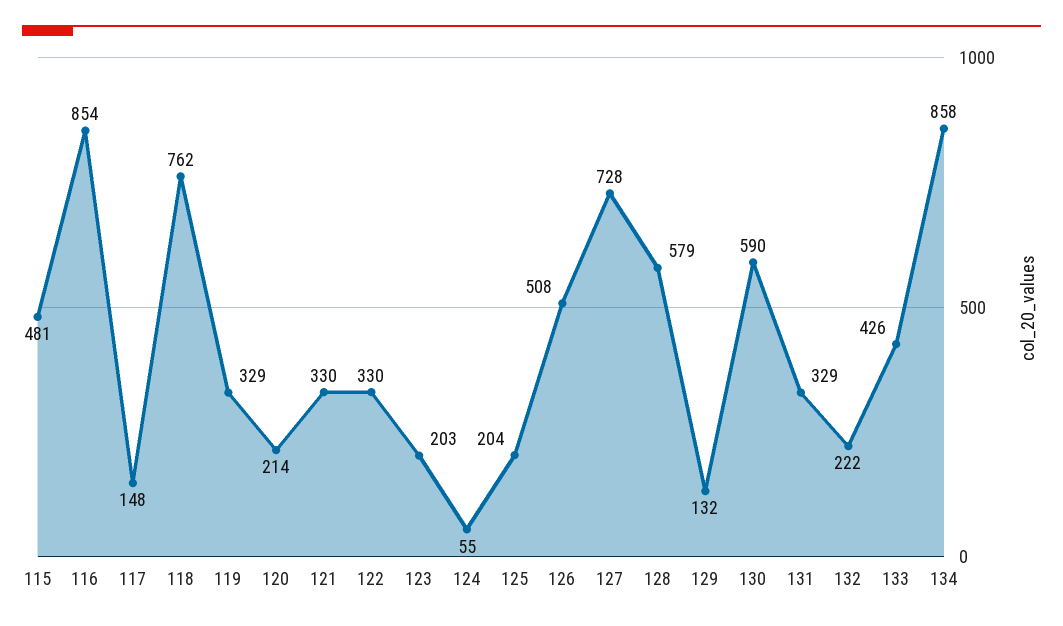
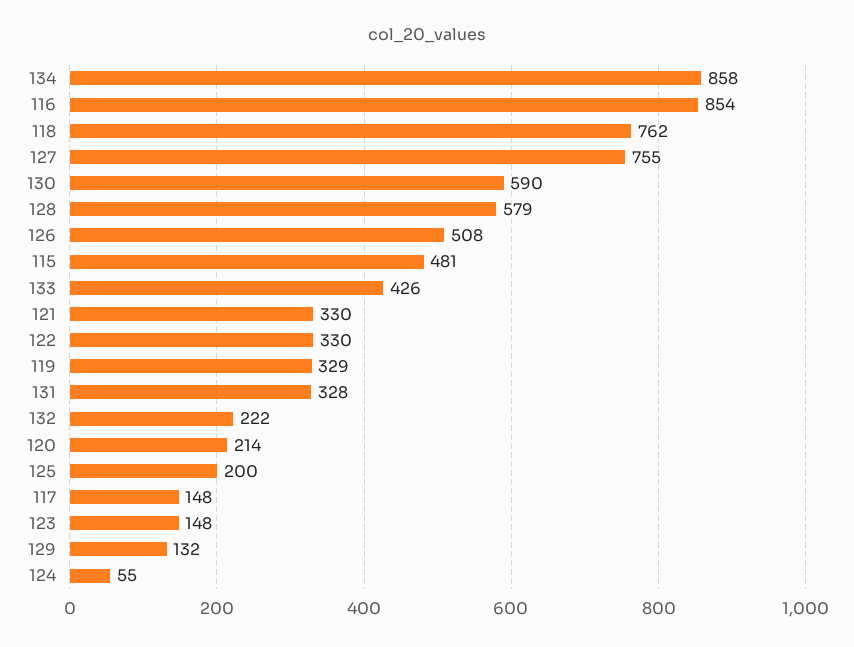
  {
    "115": 481,
    "116": 854,
    "117": 148,
    "118": 762,
    "119": 329,
    "120": 214,
    "121": 330,
    "122": 330,
-   "123": 203,
+   "123": 148,
    "124": 55,
-   "125": 204,
+   "125": 200,
    "126": 508,
-   "127": 728,
+   "127": 755,
    "128": 579,
    "129": 132,
    "130": 590,
-   "131": 329,
+   "131": 328,
    "132": 222,
    "133": 426,
    "134": 858
  }

